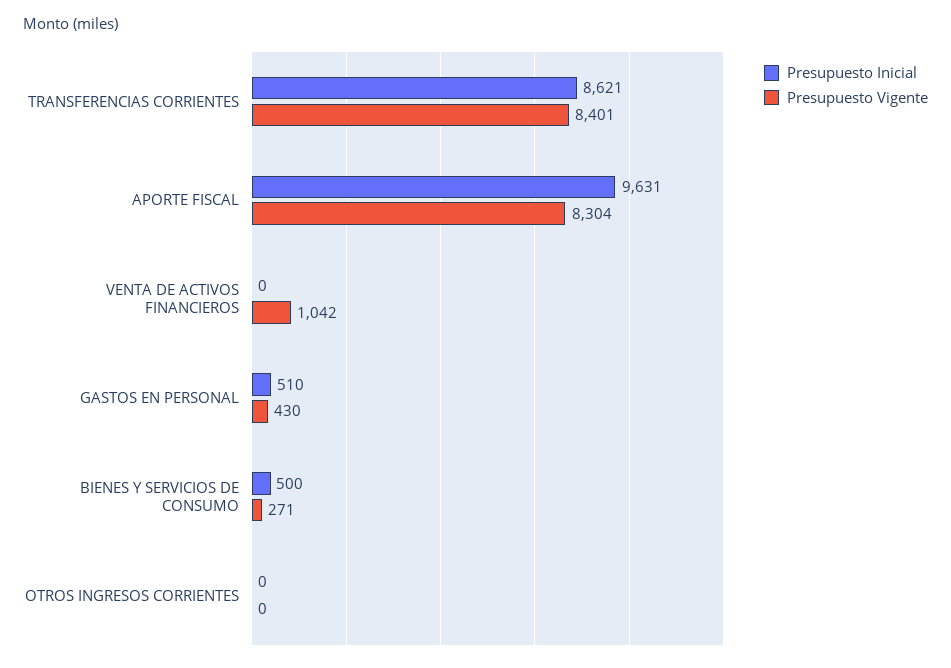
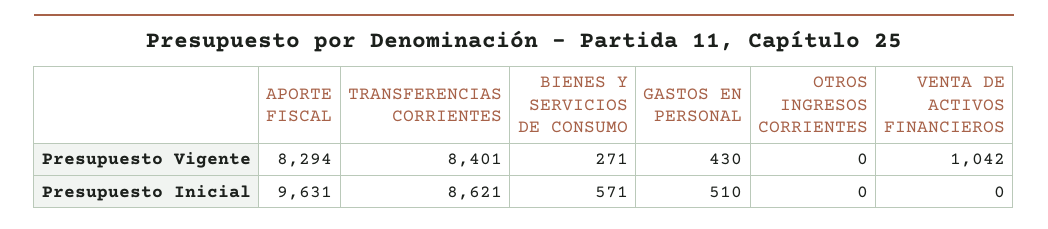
  {
    "Presupuesto Inicial": {
      "TRANSFERENCIAS CORRIENTES": 8621,
      "APORTE FISCAL": 9631,
      "VENTA DE ACTIVOS FINANCIEROS": 0,
      "GASTOS EN PERSONAL": 510,
-     "BIENES Y SERVICIOS DE CONSUMO": 500,
+     "BIENES Y SERVICIOS DE CONSUMO": 571,
      "OTROS INGRESOS CORRIENTES": 0
    },
    "Presupuesto Vigente": {
      "TRANSFERENCIAS CORRIENTES": 8401,
-     "APORTE FISCAL": 8304,
+     "APORTE FISCAL": 8294,
      "VENTA DE ACTIVOS FINANCIEROS": 1042,
      "GASTOS EN PERSONAL": 430,
      "BIENES Y SERVICIOS DE CONSUMO": 271,
      "OTROS INGRESOS CORRIENTES": 0
    }
  }

